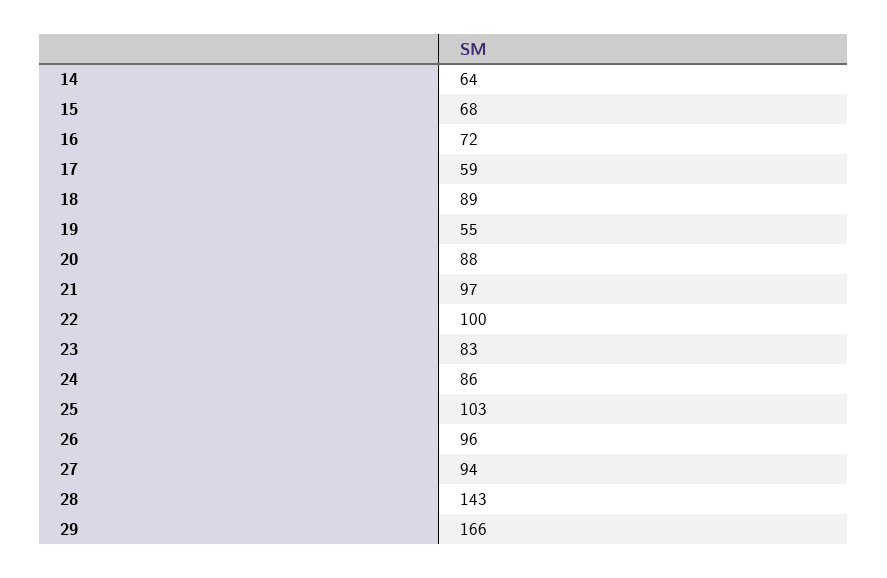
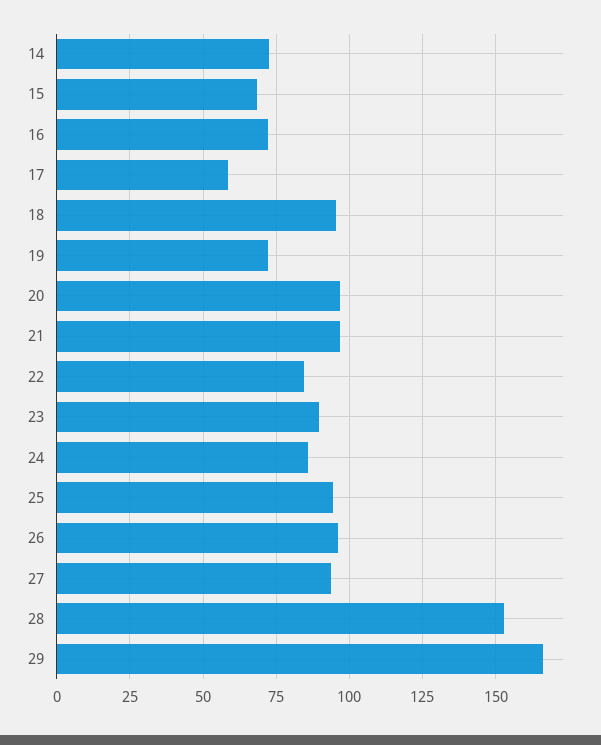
  {
-   "14": 64,
+   "14": 72.5,
    "15": 68,
    "16": 72,
    "17": 59,
-   "18": 89,
+   "18": 95,
-   "19": 55,
+   "19": 72.5,
-   "20": 88,
+   "20": 97.5,
    "21": 97,
-   "22": 100,
+   "22": 85,
-   "23": 83,
+   "23": 90,
    "24": 86,
-   "25": 103,
+   "25": 95,
    "26": 96,
    "27": 94,
-   "28": 143,
+   "28": 152.5,
    "29": 166
  }

